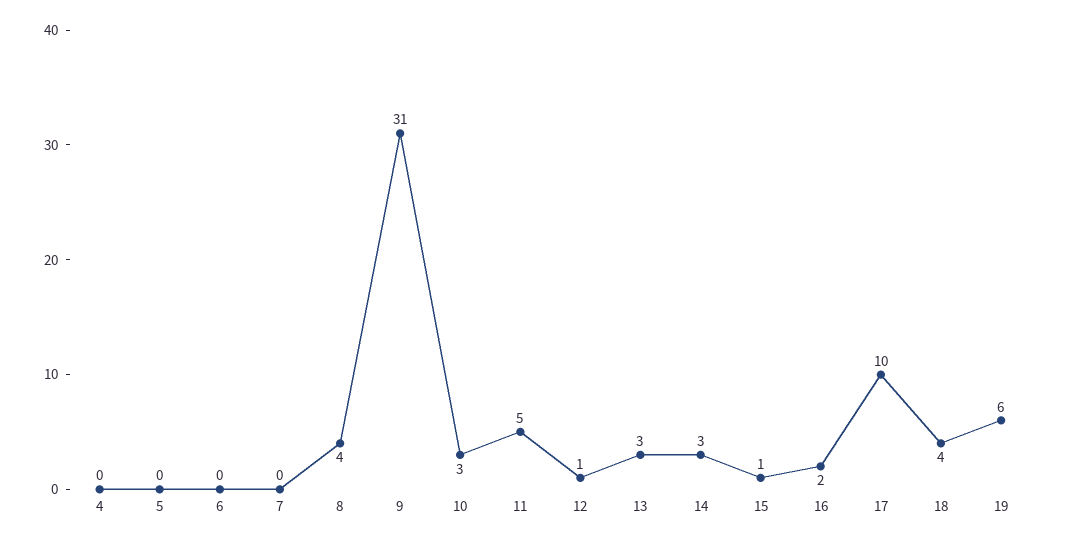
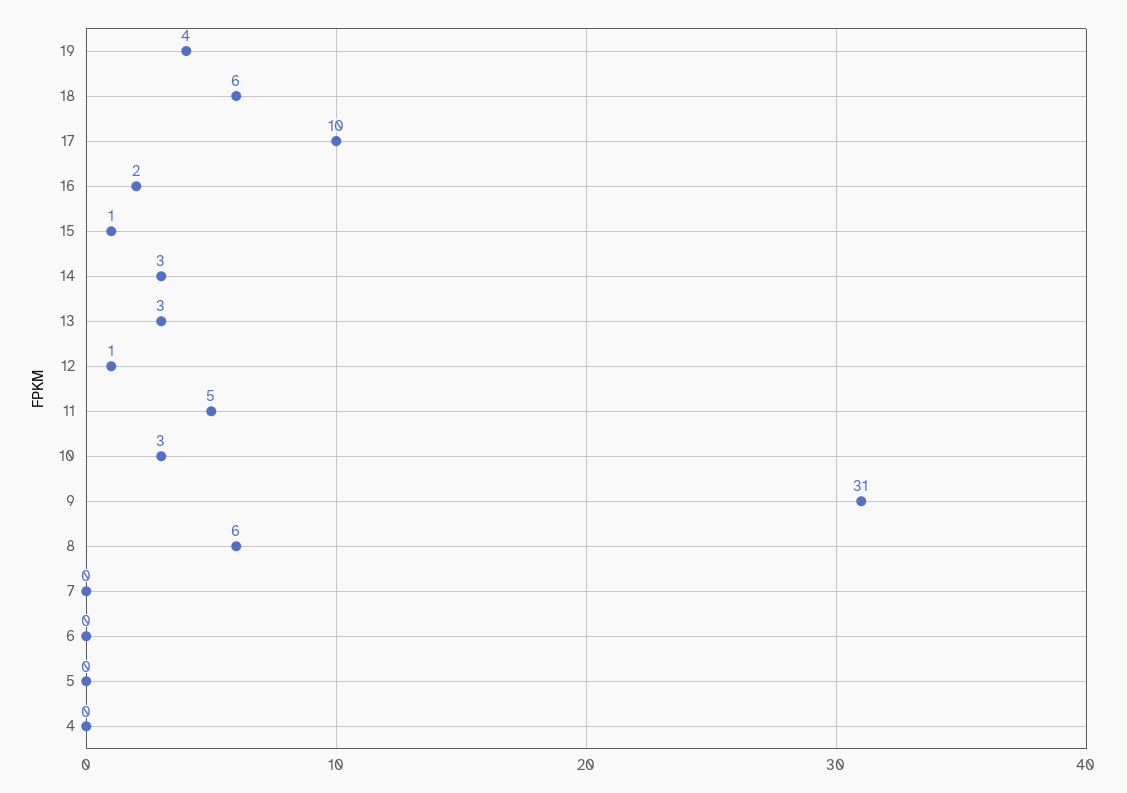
  {
    "4": 0,
    "5": 0,
    "6": 0,
    "7": 0,
-   "8": 4,
+   "8": 6,
    "9": 31,
    "10": 3,
    "11": 5,
    "12": 1,
    "13": 3,
    "14": 3,
    "15": 1,
    "16": 2,
    "17": 10,
-   "18": 4,
+   "18": 6,
-   "19": 6
+   "19": 4
  }

